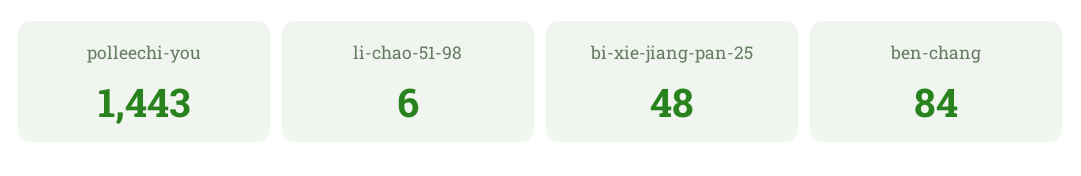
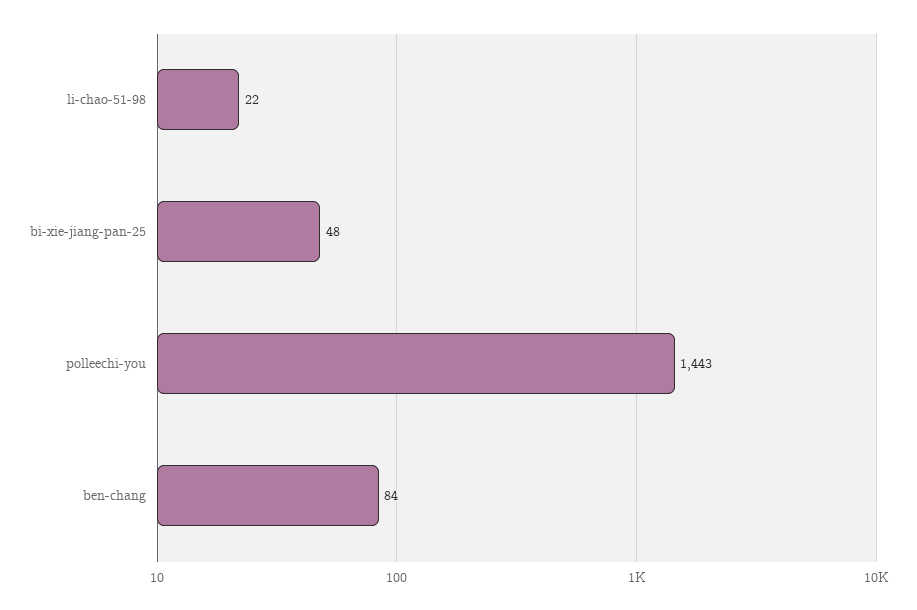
  {
    "polleechi-you": 1443,
-   "li-chao-51-98": 6,
+   "li-chao-51-98": 22,
    "bi-xie-jiang-pan-25": 48,
    "ben-chang": 84
  }

